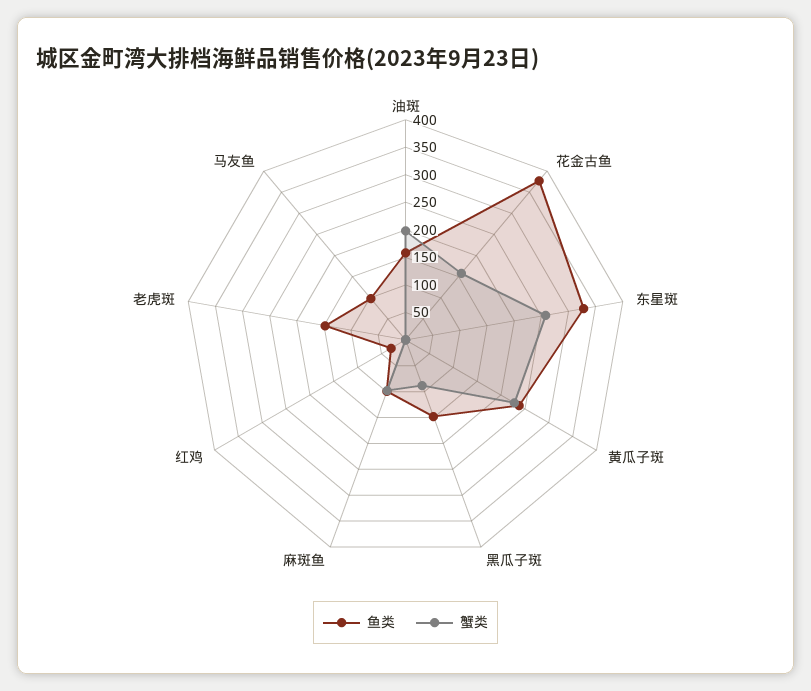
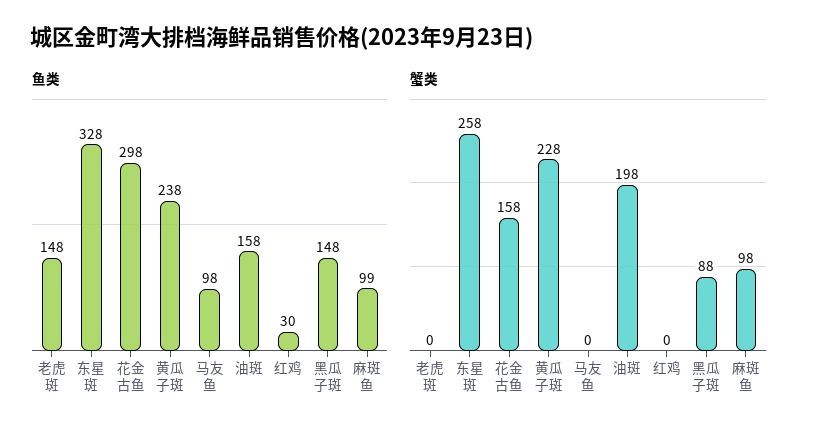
  {
    "鱼类": {
      "油斑": 158,
-     "花金古鱼": 375,
+     "花金古鱼": 298,
      "东星斑": 328,
      "黄瓜子斑": 238,
      "黑瓜子斑": 148,
      "麻斑鱼": 99,
      "红鸡": 30,
      "老虎斑": 148,
      "马友鱼": 98
    },
    "蟹类": {
      "油斑": 198,
      "花金古鱼": 158,
      "东星斑": 258,
      "黄瓜子斑": 228,
      "黑瓜子斑": 88,
      "麻斑鱼": 98,
      "红鸡": 0,
      "老虎斑": 0,
      "马友鱼": 0
    }
  }

